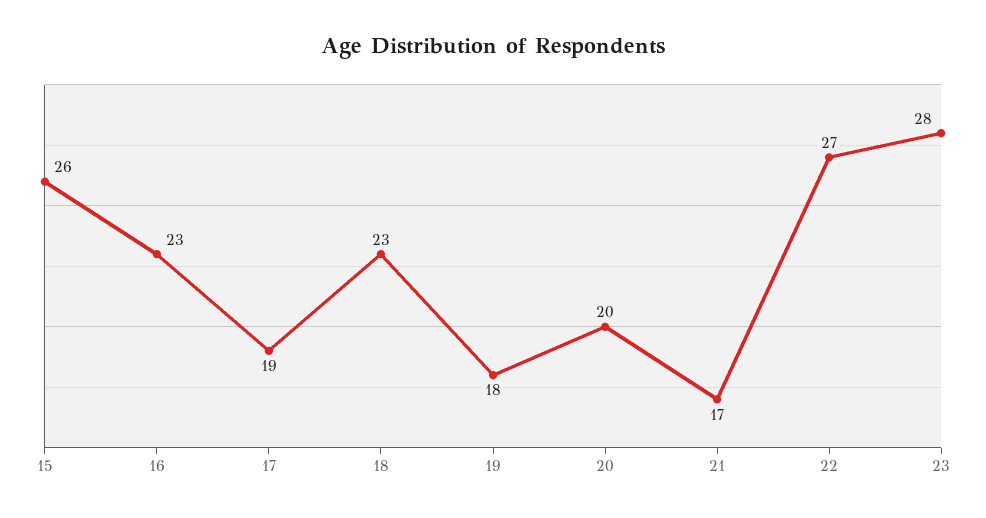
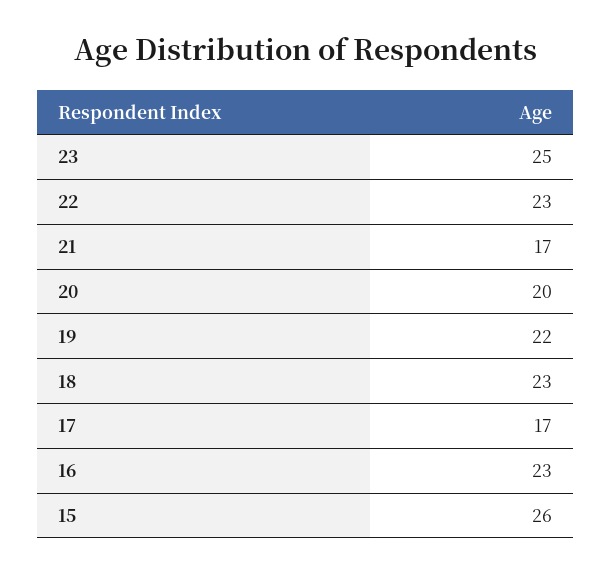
  {
    "15": 26,
    "16": 23,
-   "17": 19,
+   "17": 17,
    "18": 23,
-   "19": 18,
+   "19": 22,
    "20": 20,
    "21": 17,
-   "22": 27,
+   "22": 23,
-   "23": 28
+   "23": 25
  }

